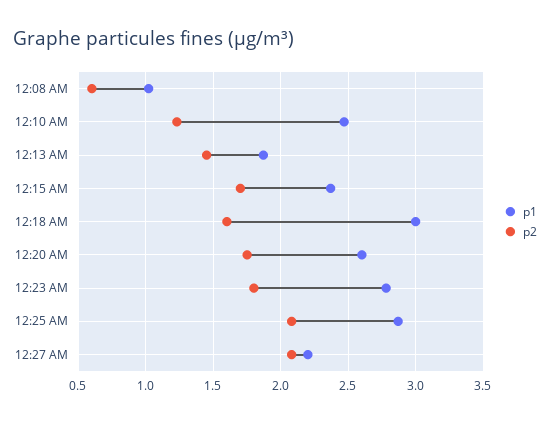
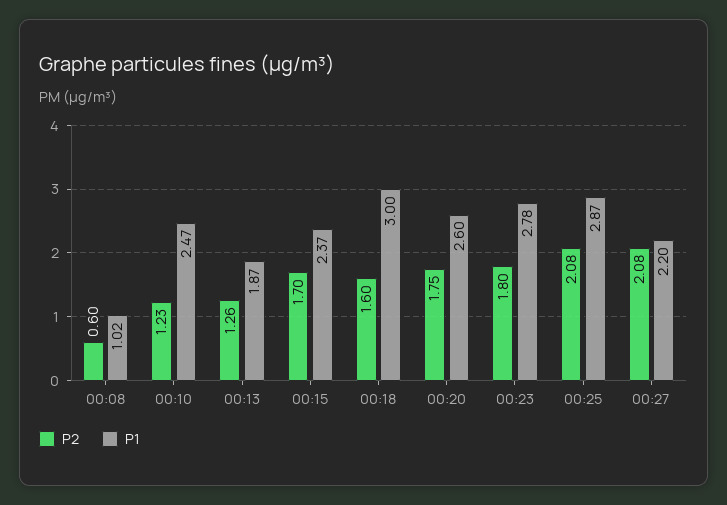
  {
    "p1": {
      "12:08 AM": 1.02,
      "12:10 AM": 2.47,
      "12:13 AM": 1.87,
      "12:15 AM": 2.37,
      "12:18 AM": 3,
      "12:20 AM": 2.6,
      "12:23 AM": 2.78,
      "12:25 AM": 2.87,
      "12:27 AM": 2.2
    },
    "p2": {
      "12:08 AM": 0.6,
      "12:10 AM": 1.23,
-     "12:13 AM": 1.45,
+     "12:13 AM": 1.26,
      "12:15 AM": 1.7,
      "12:18 AM": 1.6,
      "12:20 AM": 1.75,
      "12:23 AM": 1.8,
      "12:25 AM": 2.08,
      "12:27 AM": 2.08
    }
  }

